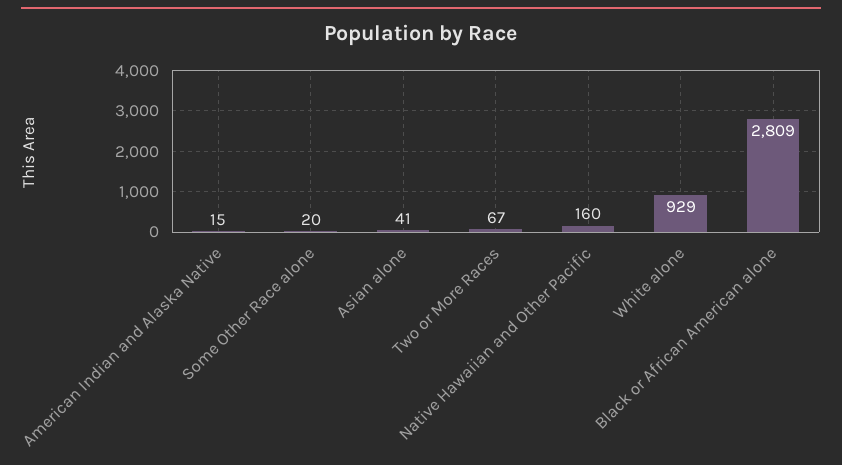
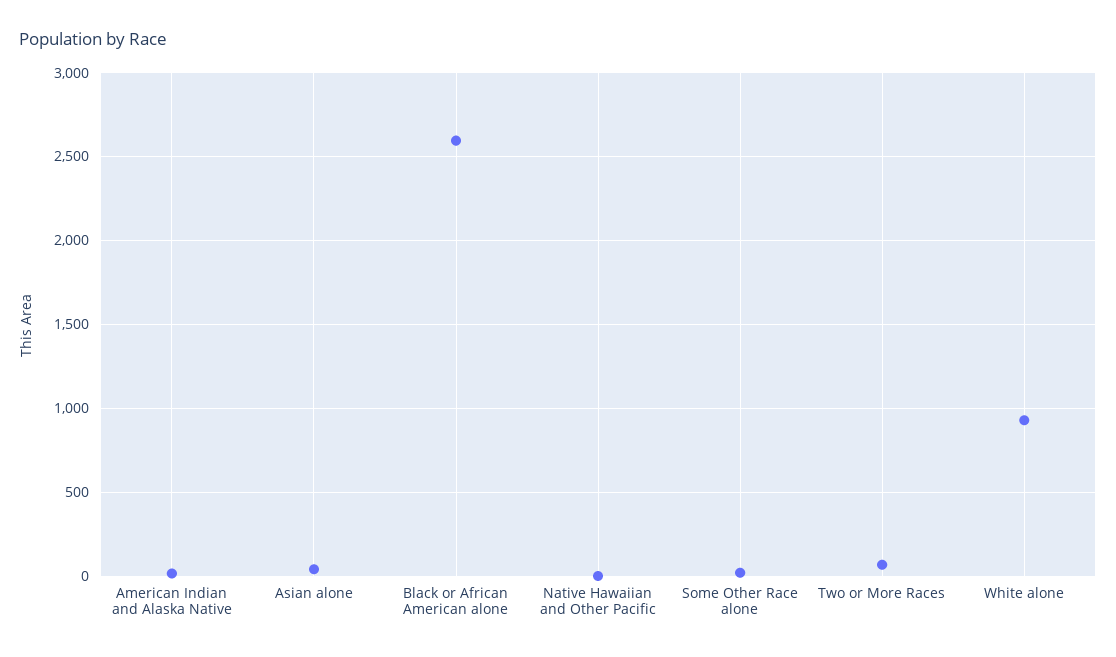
  {
    "American Indian and Alaska Native": 15,
    "Some Other Race alone": 20,
    "Asian alone": 41,
    "Two or More Races": 67,
-   "Native Hawaiian and Other Pacific": 160,
+   "Native Hawaiian and Other Pacific": 0,
    "White alone": 929,
-   "Black or African American alone": 2809
+   "Black or African American alone": 2600
  }

